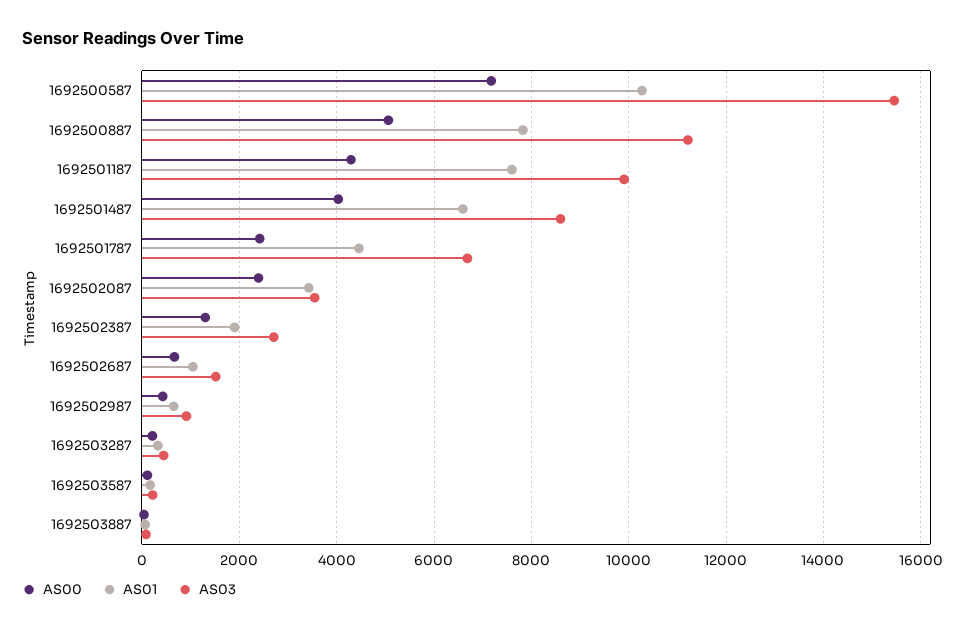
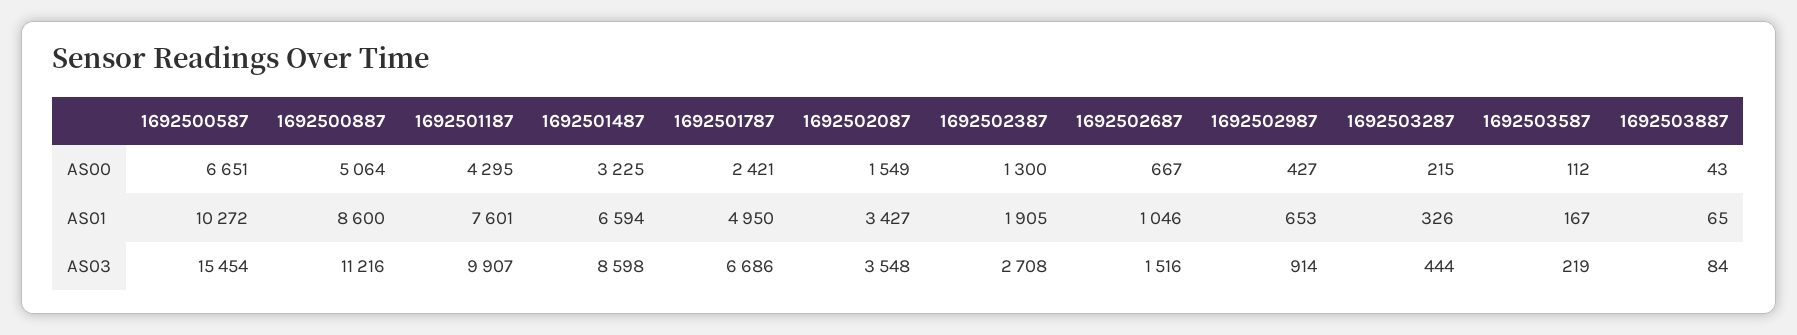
  {
    "AS00": {
-     "1692500587": 7200,
+     "1692500587": 6651,
      "1692500887": 5064,
      "1692501187": 4295,
-     "1692501487": 4000,
+     "1692501487": 3225,
      "1692501787": 2421,
-     "1692502087": 2400,
+     "1692502087": 1549,
      "1692502387": 1300,
      "1692502687": 667,
      "1692502987": 427,
      "1692503287": 215,
      "1692503587": 112,
      "1692503887": 43
    },
    "AS01": {
      "1692500587": 10272,
-     "1692500887": 7800,
+     "1692500887": 8600,
      "1692501187": 7601,
      "1692501487": 6594,
-     "1692501787": 4400,
+     "1692501787": 4950,
      "1692502087": 3427,
      "1692502387": 1905,
      "1692502687": 1046,
      "1692502987": 653,
      "1692503287": 326,
      "1692503587": 167,
      "1692503887": 65
    },
    "AS03": {
      "1692500587": 15454,
      "1692500887": 11216,
      "1692501187": 9907,
      "1692501487": 8598,
      "1692501787": 6686,
      "1692502087": 3548,
      "1692502387": 2708,
      "1692502687": 1516,
      "1692502987": 914,
      "1692503287": 444,
      "1692503587": 219,
      "1692503887": 84
    }
  }

